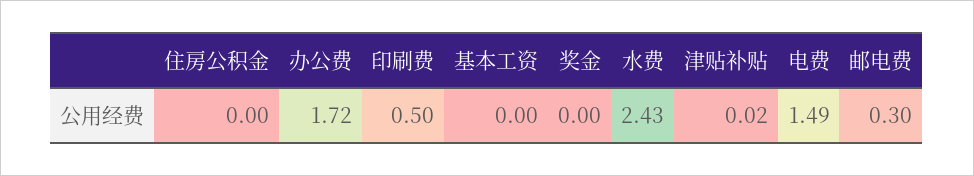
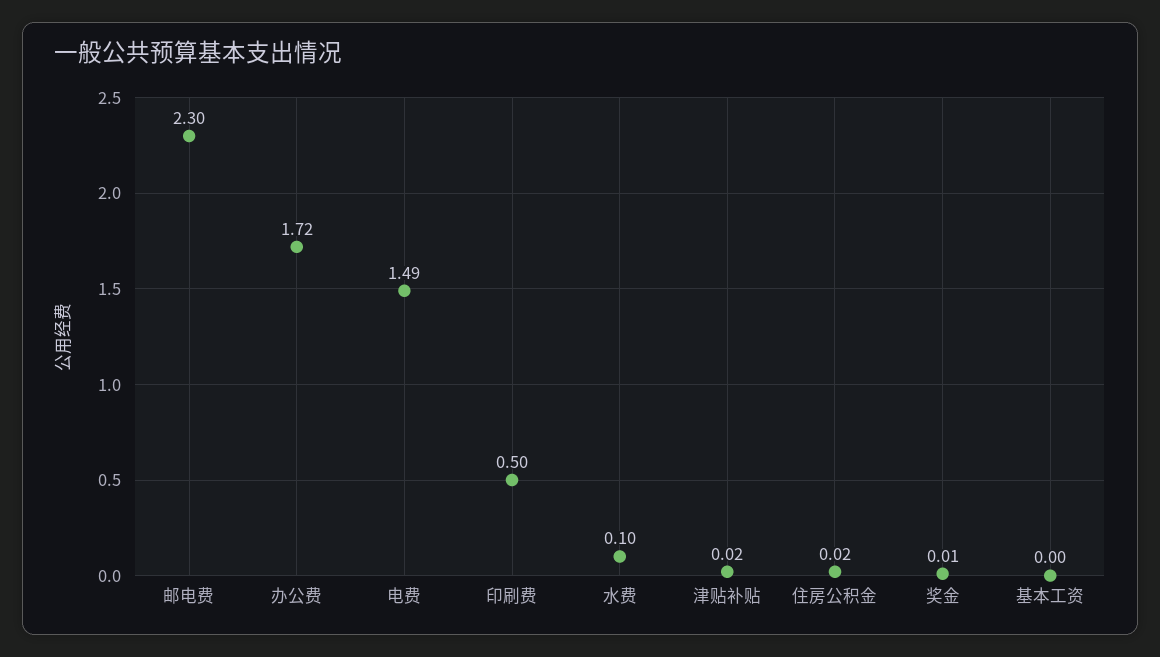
  {
-   "住房公积金": 0,
+   "住房公积金": 0.02,
    "办公费": 1.72,
    "印刷费": 0.5,
    "基本工资": 0,
-   "奖金": 0,
+   "奖金": 0.01,
-   "水费": 2.43,
+   "水费": 0.1,
    "津贴补贴": 0.02,
    "电费": 1.49,
-   "邮电费": 0.3
+   "邮电费": 2.3
  }

